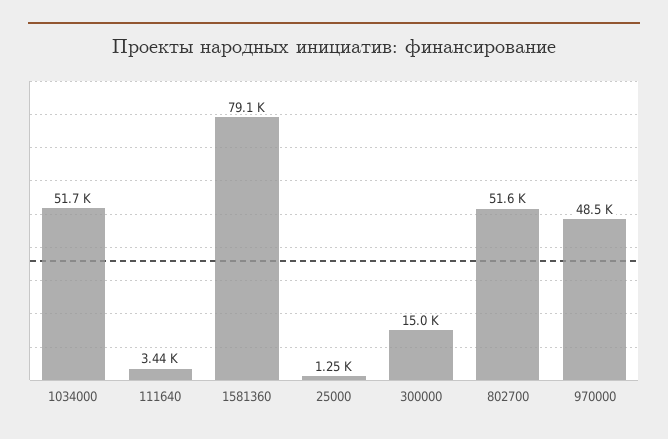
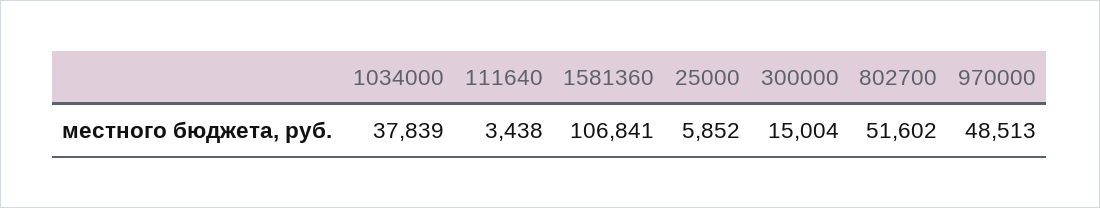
  {
-   "1034000": 51700,
+   "1034000": 37839,
    "111640": 3438,
-   "1581360": 79100,
+   "1581360": 106841,
-   "25000": 1250,
+   "25000": 5852,
    "300000": 15004,
    "802700": 51602,
    "970000": 48513
  }

